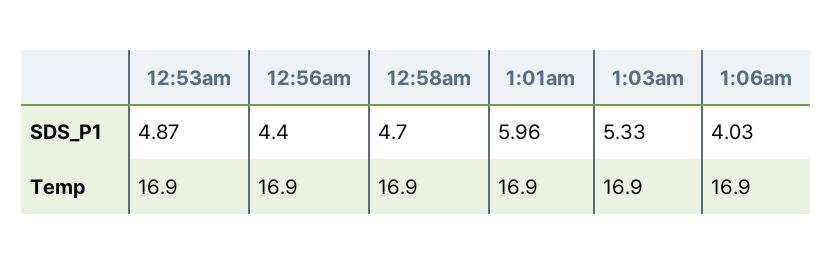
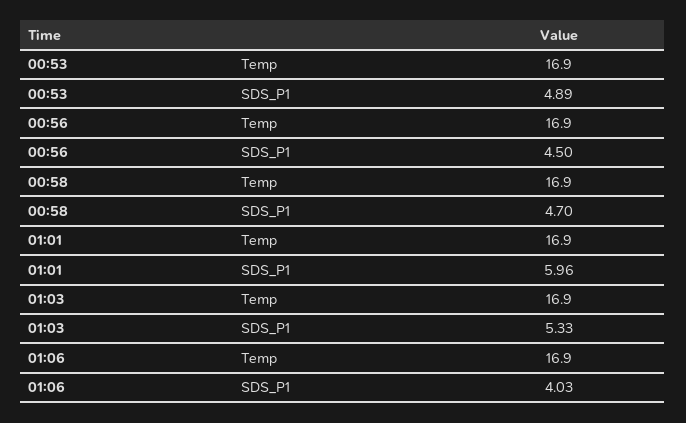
  {
    "12:53am": {
-     "SDS_P1": 4.87,
+     "SDS_P1": 4.89,
      "Temp": 16.9
    },
    "12:56am": {
-     "SDS_P1": 4.4,
+     "SDS_P1": 4.5,
      "Temp": 16.9
    },
    "12:58am": {
      "SDS_P1": 4.7,
      "Temp": 16.9
    },
    "1:01am": {
      "SDS_P1": 5.96,
      "Temp": 16.9
    },
    "1:03am": {
      "SDS_P1": 5.33,
      "Temp": 16.9
    },
    "1:06am": {
      "SDS_P1": 4.03,
      "Temp": 16.9
    }
  }

